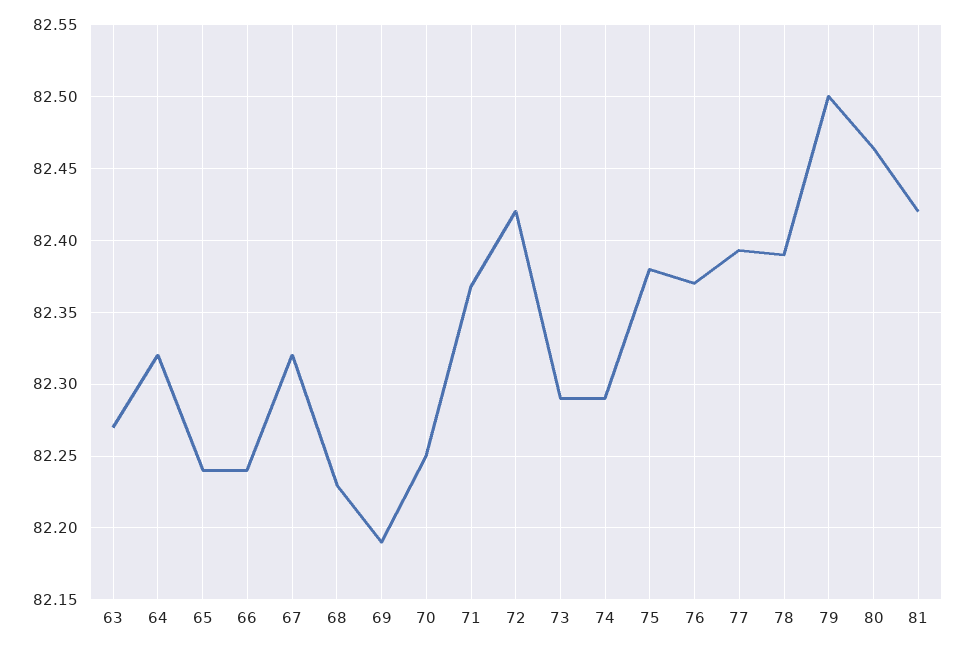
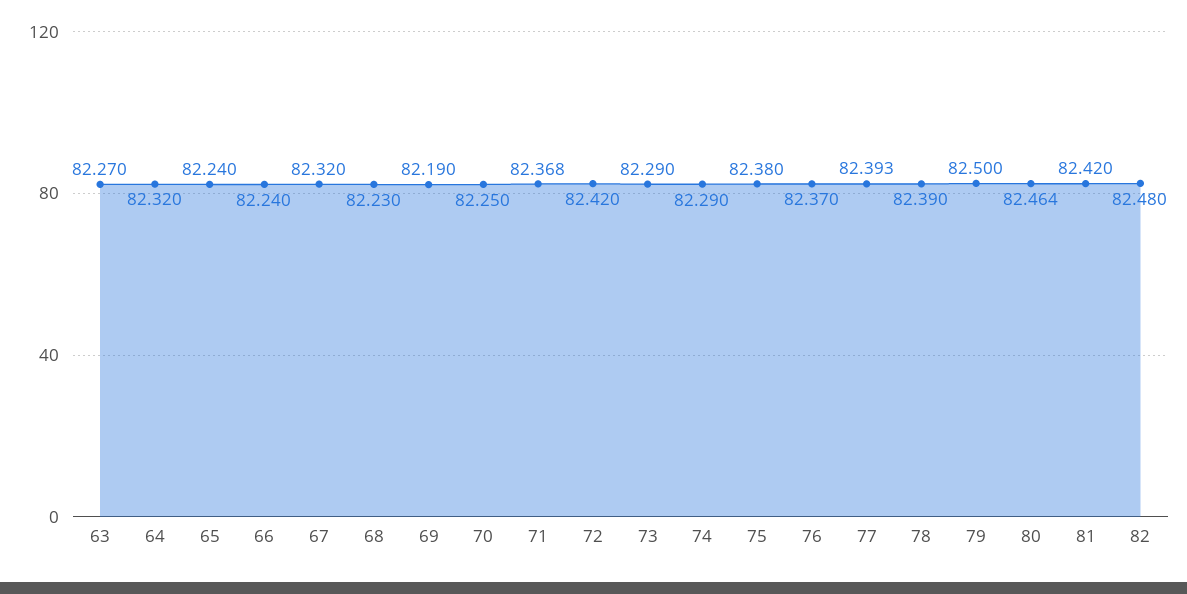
  {
    "63": 82.27,
    "64": 82.32,
    "65": 82.24,
    "66": 82.24,
    "67": 82.32,
    "68": 82.23,
    "69": 82.19,
    "70": 82.25,
    "71": 82.368,
    "72": 82.42,
    "73": 82.29,
    "74": 82.29,
    "75": 82.38,
    "76": 82.37,
    "77": 82.393,
    "78": 82.39,
    "79": 82.5,
    "80": 82.464,
-   "81": 82.42
+   "81": 82.42,
+   "82": 82.48
  }

